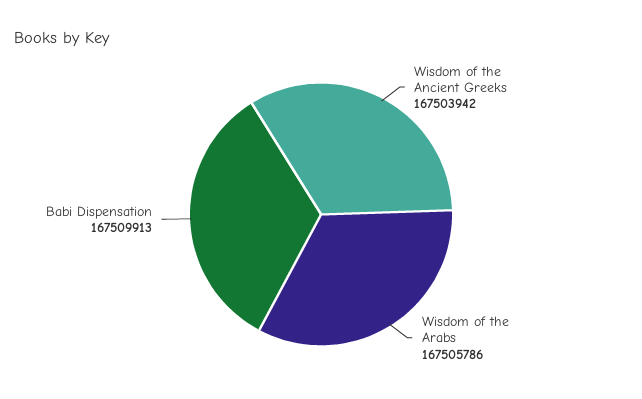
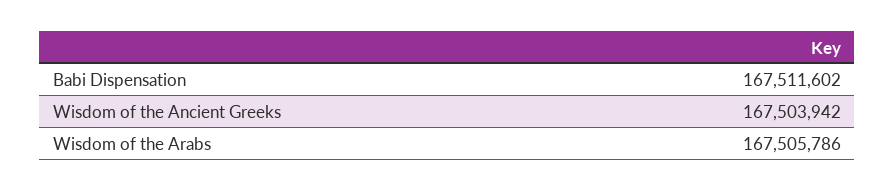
  {
    "Wisdom of the Ancient Greeks": 167503942,
    "Wisdom of the Arabs": 167505786,
-   "Babi Dispensation": 167509913
+   "Babi Dispensation": 167511602
  }

